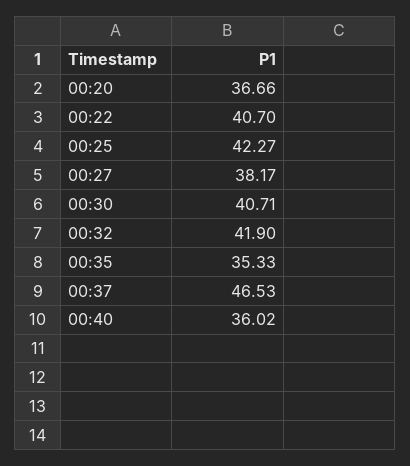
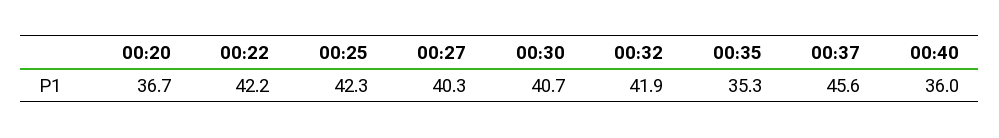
  {
    "00:20": 36.66,
-   "00:22": 40.7,
+   "00:22": 42.2,
    "00:25": 42.27,
-   "00:27": 38.17,
+   "00:27": 40.3,
    "00:30": 40.71,
    "00:32": 41.9,
    "00:35": 35.33,
-   "00:37": 46.53,
+   "00:37": 45.6,
    "00:40": 36.02
  }

